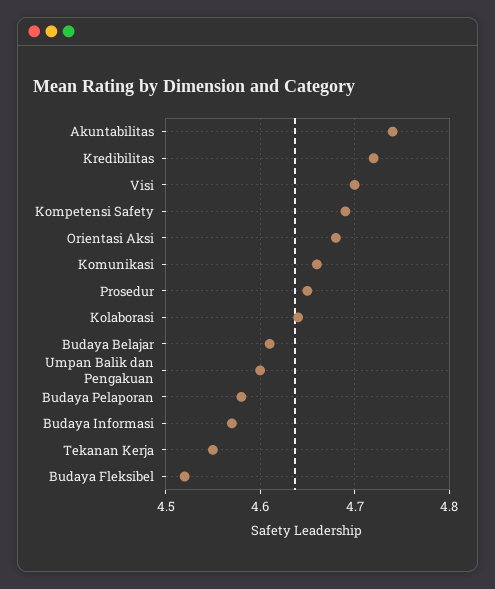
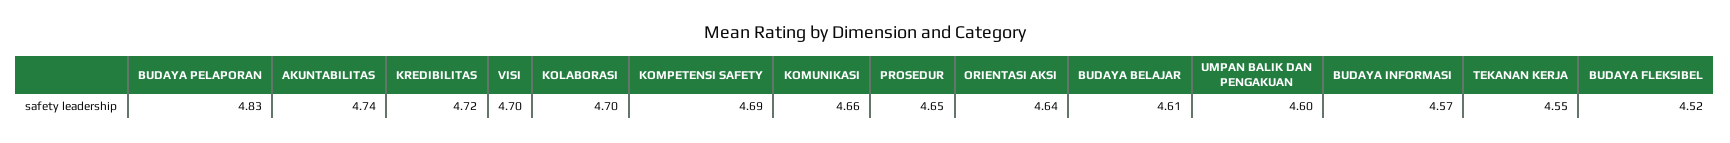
  {
    "Akuntabilitas": 4.74,
    "Kredibilitas": 4.72,
    "Visi": 4.7,
    "Kompetensi Safety": 4.69,
-   "Orientasi Aksi": 4.68,
+   "Orientasi Aksi": 4.64,
    "Komunikasi": 4.66,
    "Prosedur": 4.65,
-   "Kolaborasi": 4.64,
+   "Kolaborasi": 4.7,
    "Budaya Belajar": 4.61,
    "Umpan Balik dan Pengakuan": 4.6,
-   "Budaya Pelaporan": 4.58,
+   "Budaya Pelaporan": 4.83,
    "Budaya Informasi": 4.57,
    "Tekanan Kerja": 4.55,
    "Budaya Fleksibel": 4.52
  }

